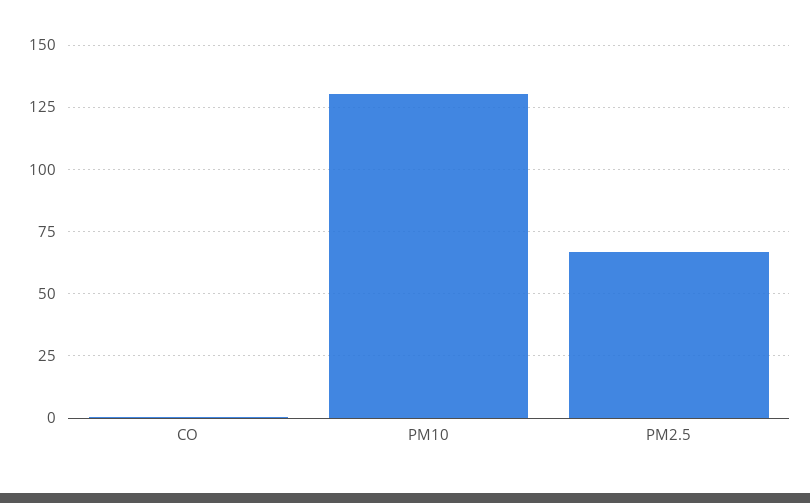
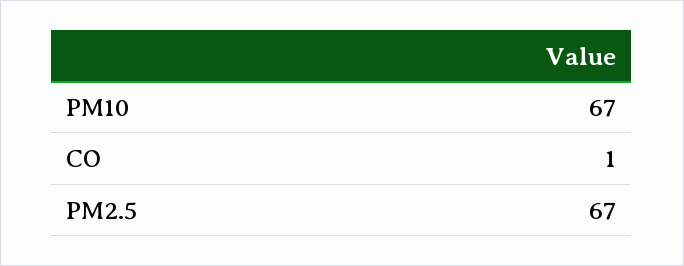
  {
    "CO": 1,
-   "PM10": 130,
+   "PM10": 67,
    "PM2.5": 67
  }

